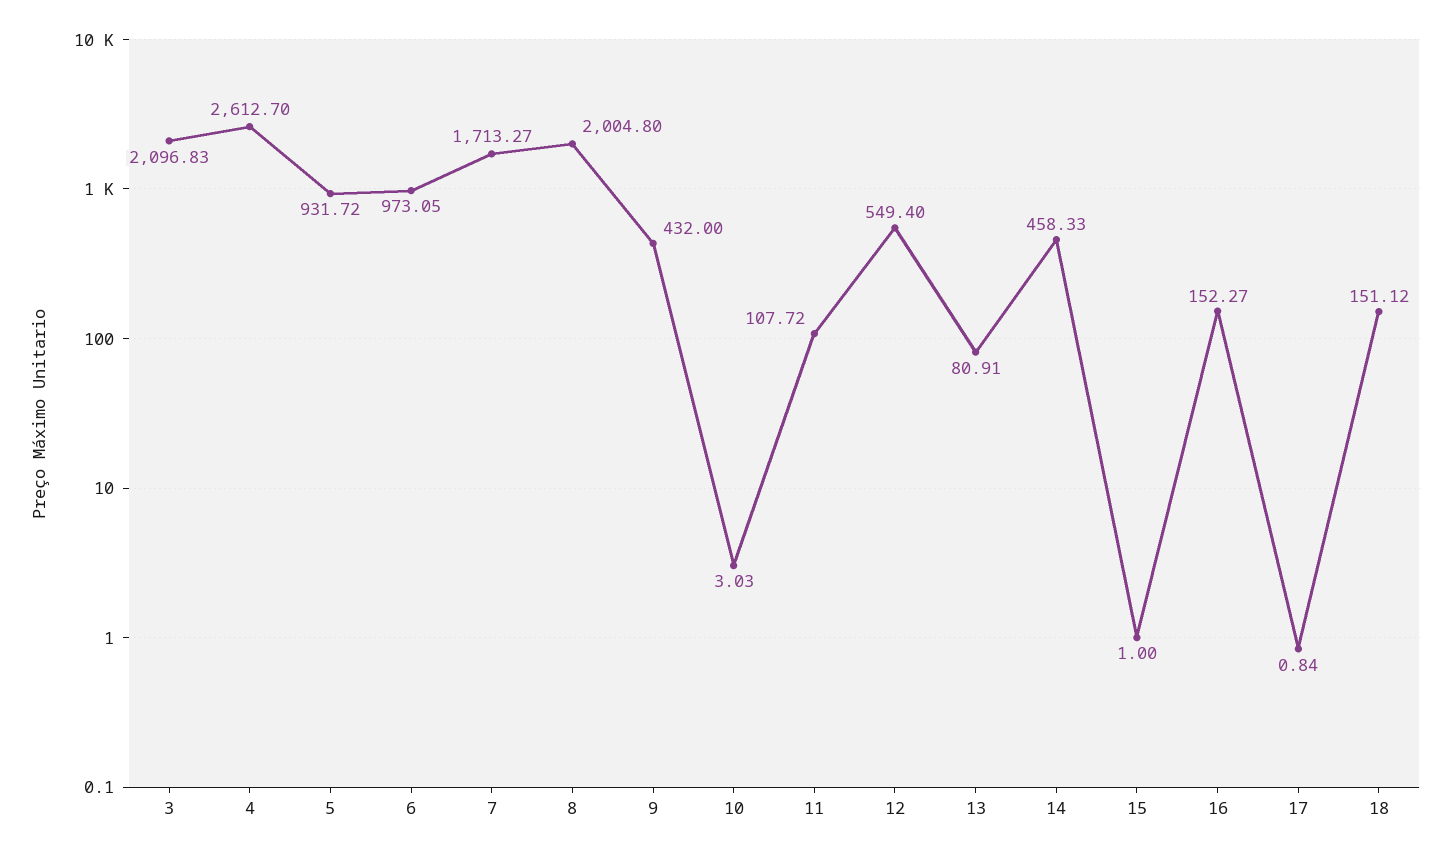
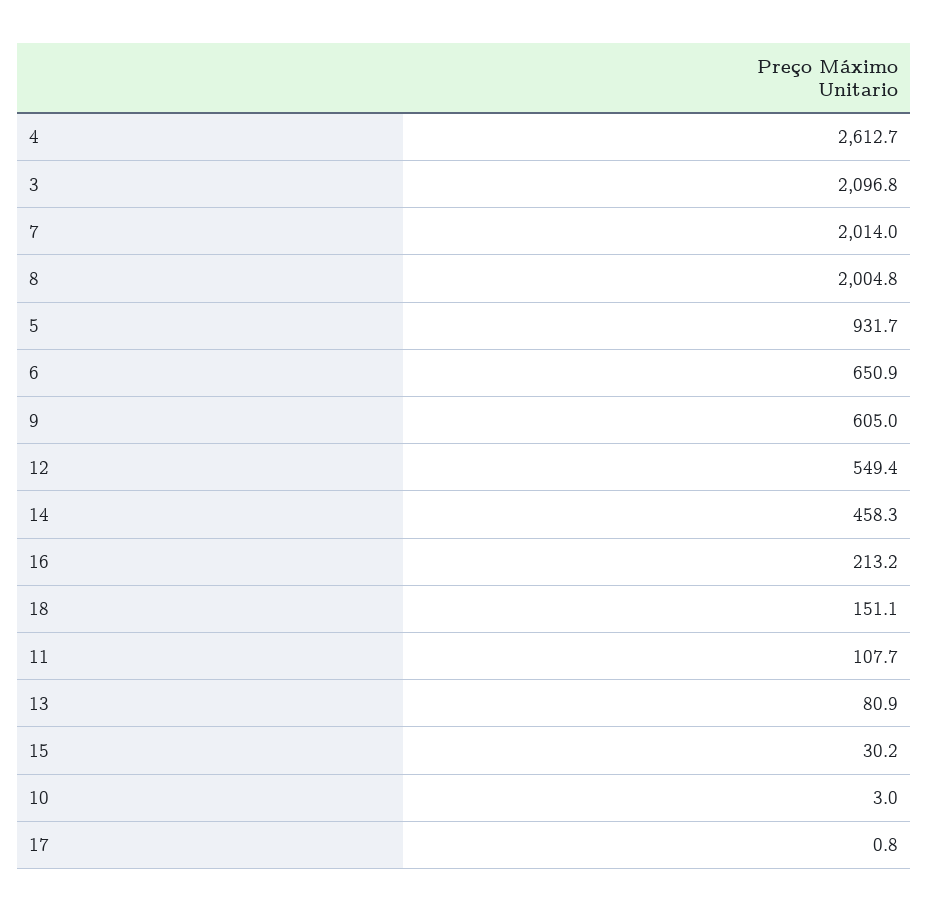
  {
    "3": 2096.83,
    "4": 2612.7,
    "5": 931.72,
-   "6": 973.05,
+   "6": 650.9,
-   "7": 1713.27,
+   "7": 2014,
    "8": 2004.8,
-   "9": 432,
+   "9": 605,
    "10": 3.03,
    "11": 107.72,
    "12": 549.4,
    "13": 80.91,
    "14": 458.33,
-   "15": 1,
+   "15": 30.2,
-   "16": 152.27,
+   "16": 213.2,
    "17": 0.84,
    "18": 151.12
  }

